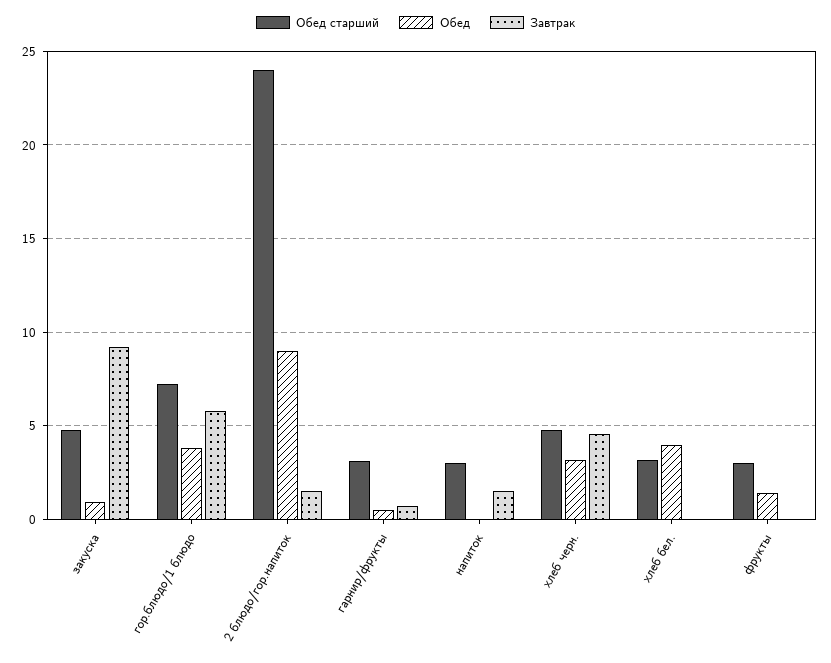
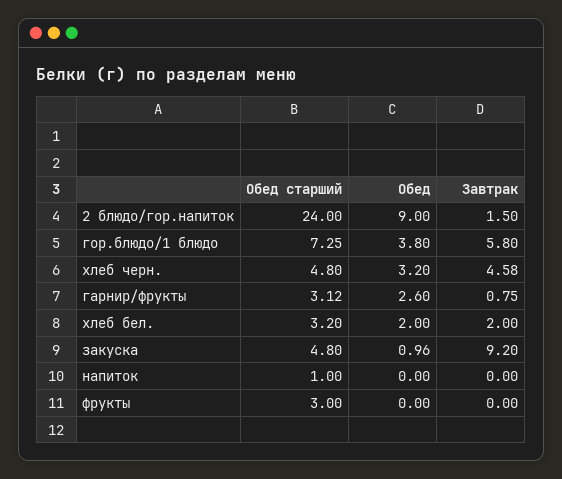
  {
    "Обед старший": {
      "закуска": 4.8,
      "гор.блюдо/1 блюдо": 7.25,
      "2 блюдо/гор.напиток": 24,
      "гарнир/фрукты": 3.12,
-     "напиток": 3,
+     "напиток": 1,
      "хлеб черн.": 4.8,
      "хлеб бел.": 3.2,
      "фрукты": 3
    },
    "Обед": {
      "закуска": 0.96,
      "гор.блюдо/1 блюдо": 3.8,
      "2 блюдо/гор.напиток": 9,
-     "гарнир/фрукты": 0.5,
+     "гарнир/фрукты": 2.6,
      "напиток": 0,
      "хлеб черн.": 3.2,
-     "хлеб бел.": 4,
+     "хлеб бел.": 2,
-     "фрукты": 1.5
+     "фрукты": 0
    },
    "Завтрак": {
      "закуска": 9.2,
      "гор.блюдо/1 блюдо": 5.8,
      "2 блюдо/гор.напиток": 1.5,
      "гарнир/фрукты": 0.75,
-     "напиток": 1.5,
+     "напиток": 0,
      "хлеб черн.": 4.58,
-     "хлеб бел.": 0,
+     "хлеб бел.": 2,
      "фрукты": 0
    }
  }

